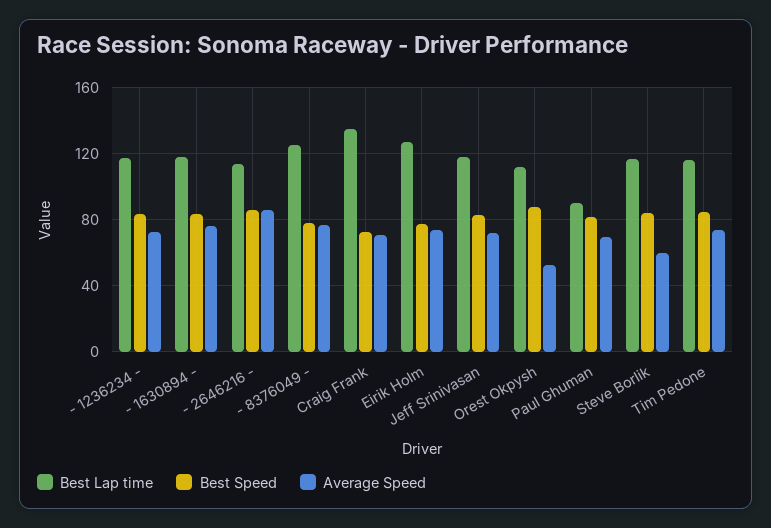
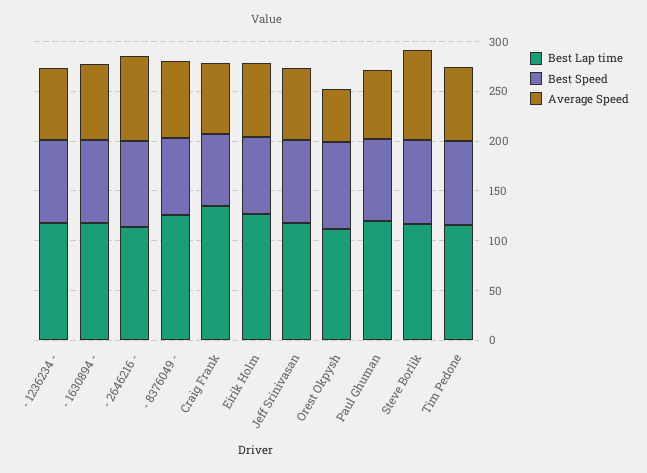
  {
    "Best Lap time": {
      "- 1236234 -": 115,
      "- 1630894 -": 120,
      "- 2646216 -": 115,
      "- 8376049 -": 125,
      "Craig Frank": 135,
      "Eirik Holm": 125,
      "Jeff Srinivasan": 120,
      "Orest Okpysh": 110,
-     "Paul Ghuman": 90,
+     "Paul Ghuman": 120,
      "Steve Borlik": 115,
      "Tim Pedone": 115
    },
    "Best Speed": {
      "- 1236234 -": 85,
      "- 1630894 -": 85,
      "- 2646216 -": 85,
      "- 8376049 -": 80,
      "Craig Frank": 75,
      "Eirik Holm": 75,
      "Jeff Srinivasan": 85,
      "Orest Okpysh": 90,
      "Paul Ghuman": 80,
      "Steve Borlik": 85,
      "Tim Pedone": 85
    },
    "Average Speed": {
      "- 1236234 -": 75,
      "- 1630894 -": 75,
      "- 2646216 -": 85,
      "- 8376049 -": 75,
      "Craig Frank": 70,
      "Eirik Holm": 75,
      "Jeff Srinivasan": 70,
      "Orest Okpysh": 55,
      "Paul Ghuman": 70,
-     "Steve Borlik": 60,
+     "Steve Borlik": 90,
      "Tim Pedone": 75
    }
  }

